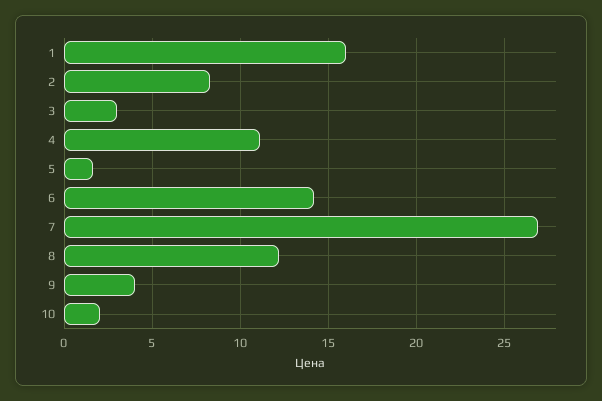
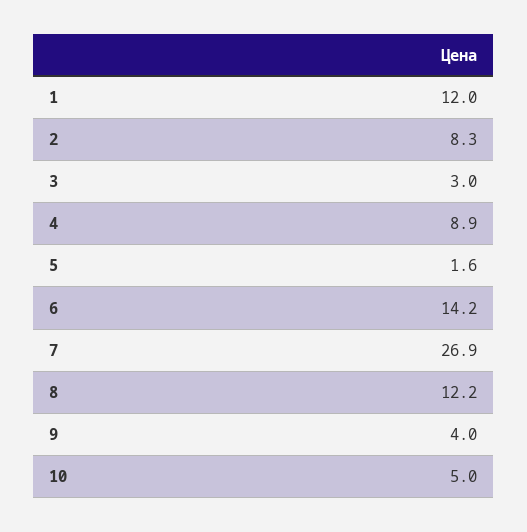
  {
-   "1": 16,
+   "1": 12,
    "2": 8.3,
    "3": 3,
-   "4": 11,
+   "4": 8.9,
    "5": 1.6,
    "6": 14.2,
    "7": 26.9,
    "8": 12.2,
    "9": 4,
-   "10": 2
+   "10": 5
  }

